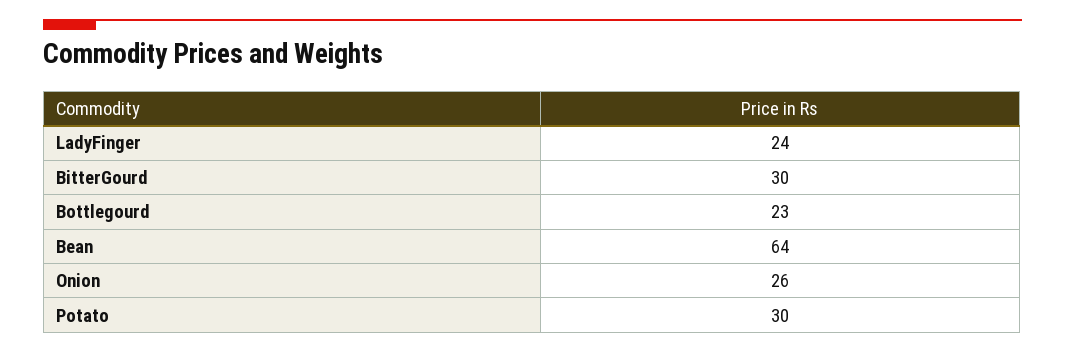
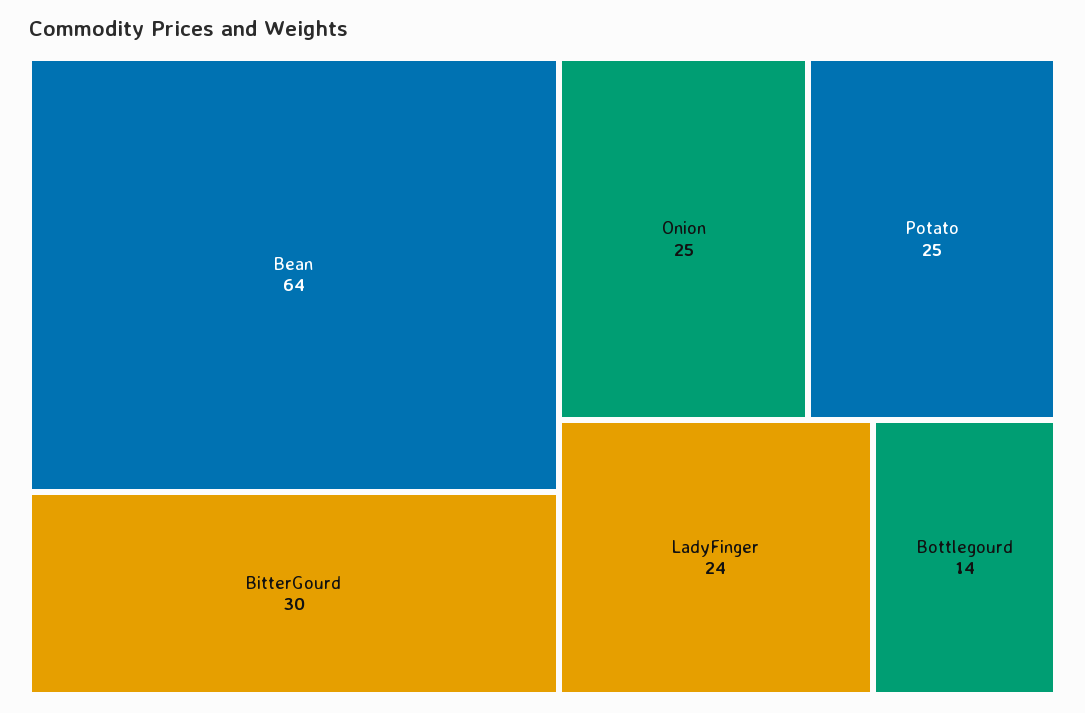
  {
    "LadyFinger": 24,
    "BitterGourd": 30,
-   "Bottlegourd": 23,
+   "Bottlegourd": 14,
    "Bean": 64,
-   "Onion": 26,
+   "Onion": 25,
-   "Potato": 30
+   "Potato": 25
  }

